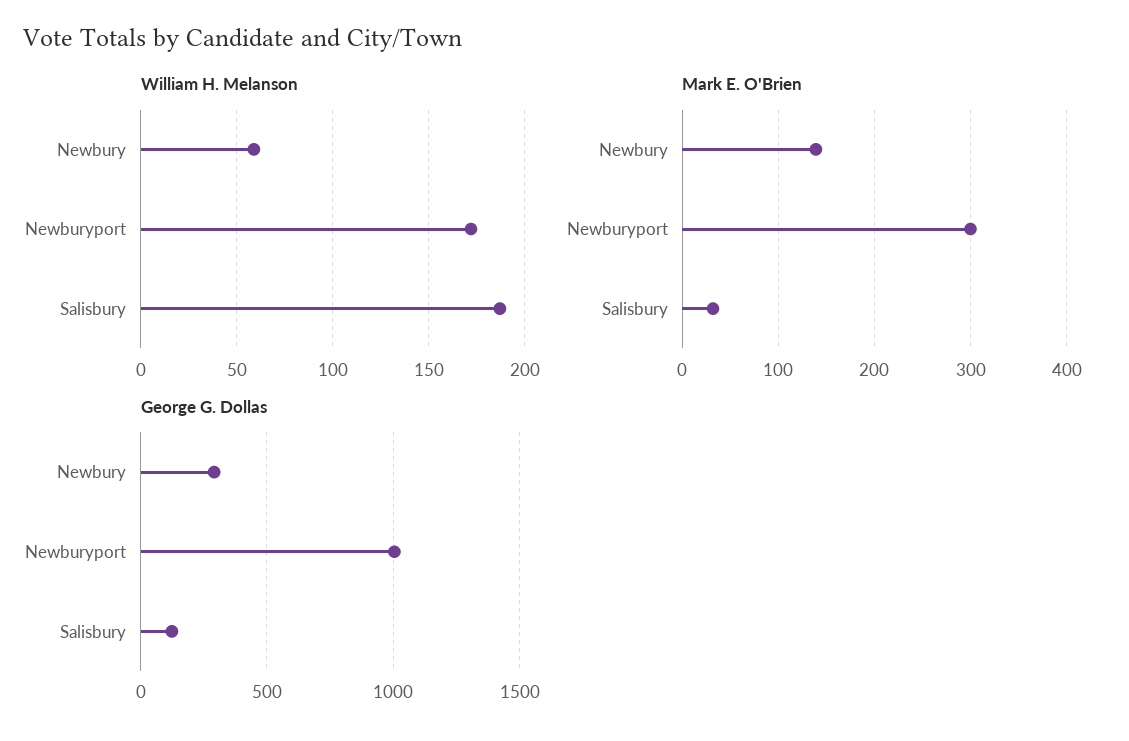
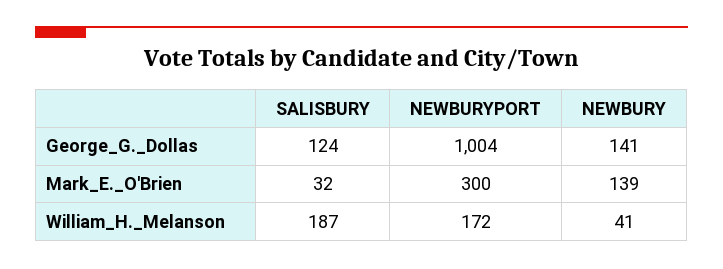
  {
    "William H. Melanson": {
-     "Newbury": 60,
+     "Newbury": 41,
      "Newburyport": 172,
      "Salisbury": 187
    },
    "Mark E. O'Brien": {
      "Newbury": 139,
      "Newburyport": 300,
      "Salisbury": 32
    },
    "George G. Dollas": {
-     "Newbury": 300,
+     "Newbury": 141,
      "Newburyport": 1004,
      "Salisbury": 124
    }
  }

